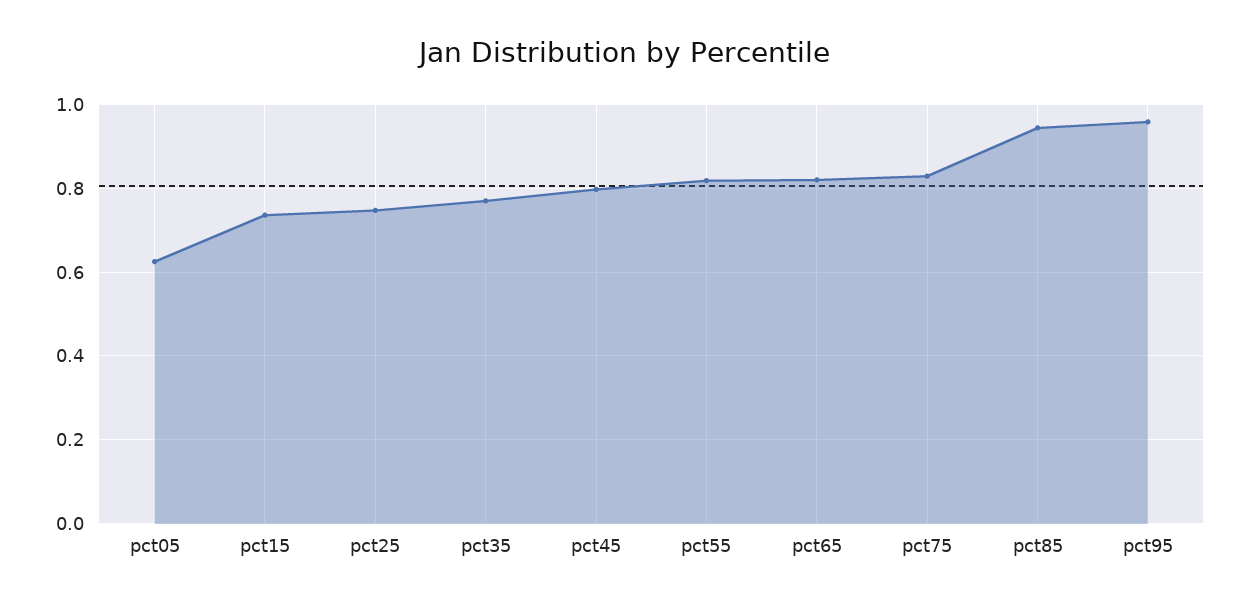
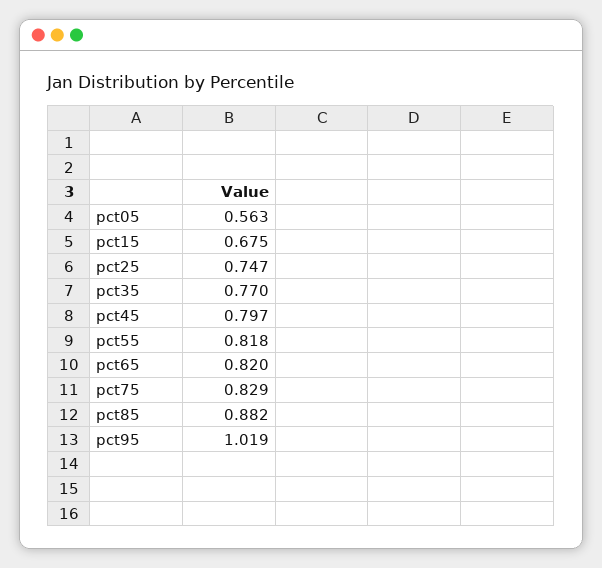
  {
-   "pct05": 0.62,
+   "pct05": 0.563,
-   "pct15": 0.74,
+   "pct15": 0.675,
    "pct25": 0.747,
    "pct35": 0.77,
    "pct45": 0.797,
    "pct55": 0.818,
    "pct65": 0.82,
    "pct75": 0.829,
-   "pct85": 0.94,
+   "pct85": 0.882,
-   "pct95": 0.96
+   "pct95": 1.019
  }

